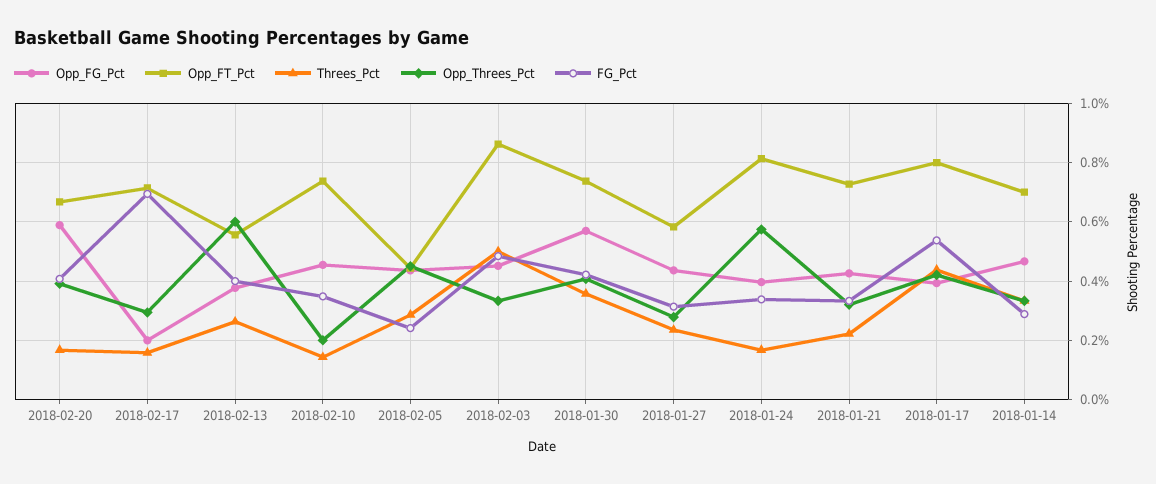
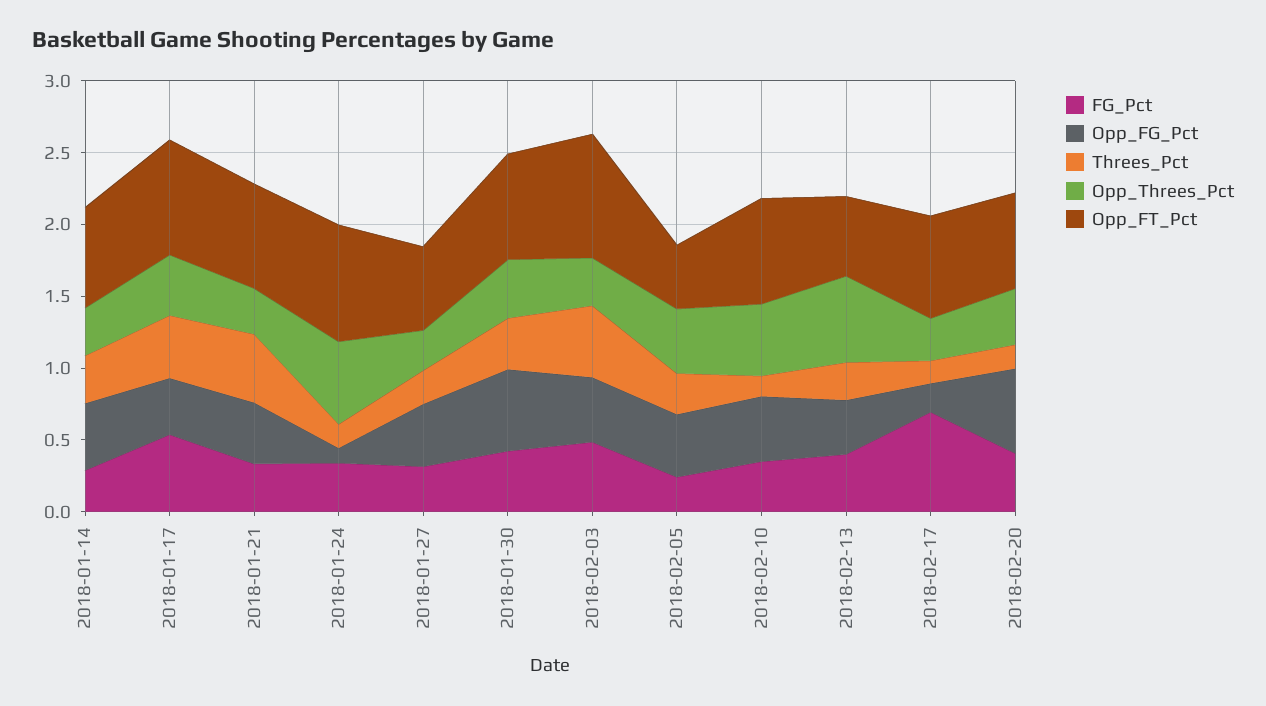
  {
    "Opp_FG_Pct": {
      "2018-02-20": 0.6,
      "2018-02-17": 0.2,
      "2018-02-13": 0.375,
      "2018-02-10": 0.45,
      "2018-02-05": 0.425,
      "2018-02-03": 0.45,
      "2018-01-30": 0.575,
      "2018-01-27": 0.425,
-     "2018-01-24": 0.4,
+     "2018-01-24": 0.1,
      "2018-01-21": 0.425,
      "2018-01-17": 0.4,
      "2018-01-14": 0.475
    },
    "Opp_FT_Pct": {
      "2018-02-20": 0.675,
      "2018-02-17": 0.725,
      "2018-02-13": 0.55,
      "2018-02-10": 0.725,
      "2018-02-05": 0.45,
      "2018-02-03": 0.85,
      "2018-01-30": 0.725,
      "2018-01-27": 0.575,
      "2018-01-24": 0.825,
      "2018-01-21": 0.725,
      "2018-01-17": 0.8,
      "2018-01-14": 0.7
    },
    "Threes_Pct": {
      "2018-02-20": 0.175,
      "2018-02-17": 0.15,
      "2018-02-13": 0.275,
      "2018-02-10": 0.15,
      "2018-02-05": 0.275,
      "2018-02-03": 0.5,
      "2018-01-30": 0.35,
      "2018-01-27": 0.225,
      "2018-01-24": 0.175,
-     "2018-01-21": 0.225,
+     "2018-01-21": 0.5,
      "2018-01-17": 0.45,
      "2018-01-14": 0.325
    },
    "Opp_Threes_Pct": {
      "2018-02-20": 0.4,
      "2018-02-17": 0.3,
      "2018-02-13": 0.6,
-     "2018-02-10": 0.2,
+     "2018-02-10": 0.5,
      "2018-02-05": 0.45,
      "2018-02-03": 0.325,
      "2018-01-30": 0.4,
      "2018-01-27": 0.275,
      "2018-01-24": 0.575,
      "2018-01-21": 0.325,
      "2018-01-17": 0.425,
      "2018-01-14": 0.325
    },
    "FG_Pct": {
      "2018-02-20": 0.4,
      "2018-02-17": 0.7,
      "2018-02-13": 0.4,
      "2018-02-10": 0.35,
      "2018-02-05": 0.25,
      "2018-02-03": 0.475,
      "2018-01-30": 0.425,
      "2018-01-27": 0.325,
      "2018-01-24": 0.35,
      "2018-01-21": 0.325,
      "2018-01-17": 0.525,
      "2018-01-14": 0.3
    }
  }

